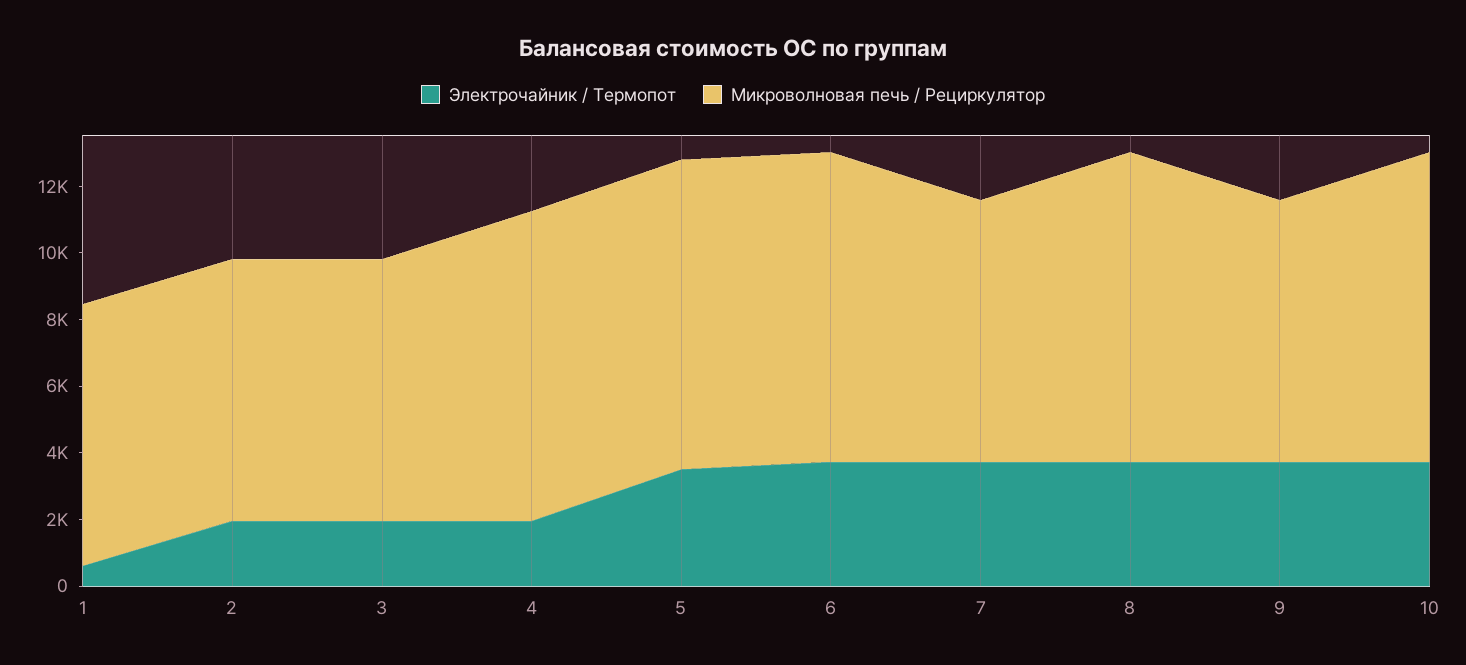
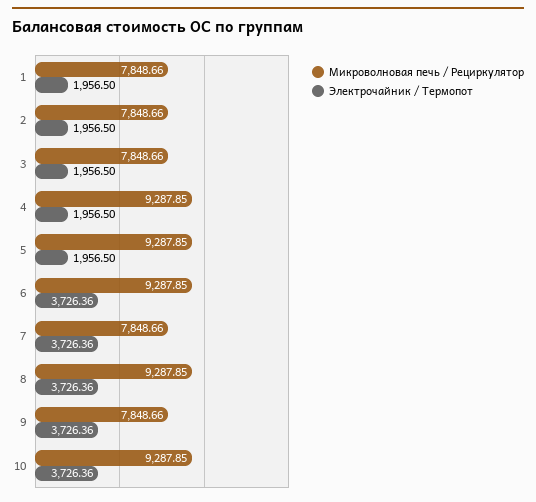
  {
    "Электрочайник / Термопот": {
-     "1": 500,
+     "1": 1956.5,
      "2": 1956.5,
      "3": 1956.5,
      "4": 1956.5,
-     "5": 3500,
+     "5": 1956.5,
      "6": 3726.36,
      "7": 3726.36,
      "8": 3726.36,
      "9": 3726.36,
      "10": 3726.36
    },
    "Микроволновая печь / Рециркулятор": {
      "1": 7848.66,
      "2": 7848.66,
      "3": 7848.66,
      "4": 9287.85,
      "5": 9287.85,
      "6": 9287.85,
      "7": 7848.66,
      "8": 9287.85,
      "9": 7848.66,
      "10": 9287.85
    }
  }

